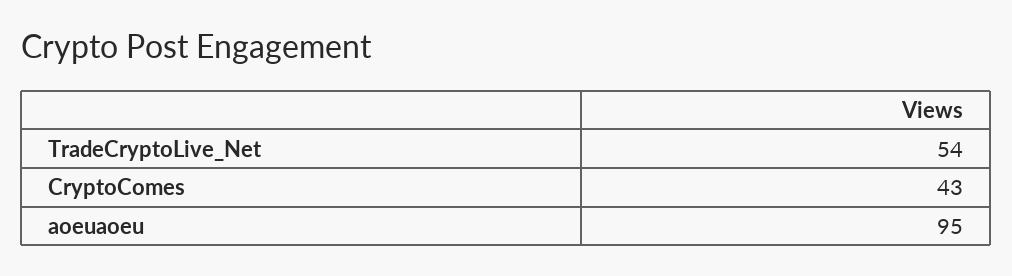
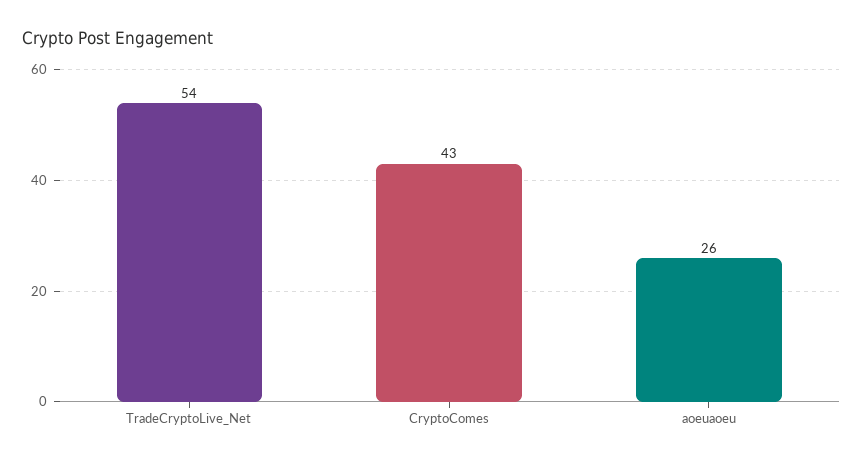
  {
    "TradeCryptoLive_Net": 54,
    "CryptoComes": 43,
-   "aoeuaoeu": 95
+   "aoeuaoeu": 26
  }

